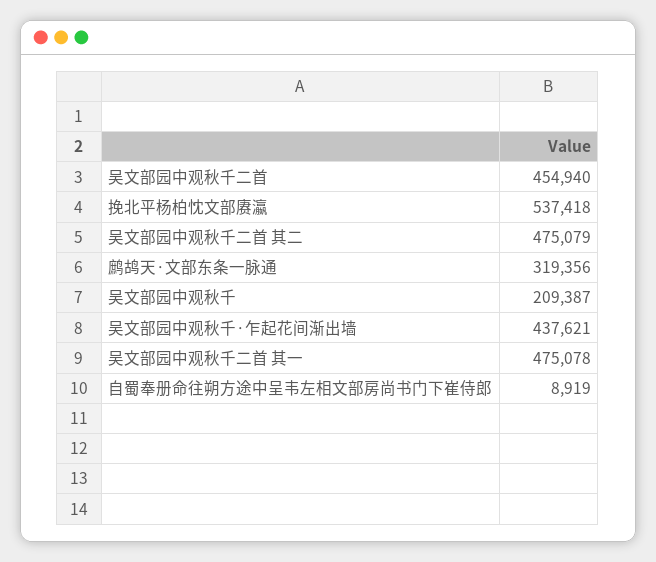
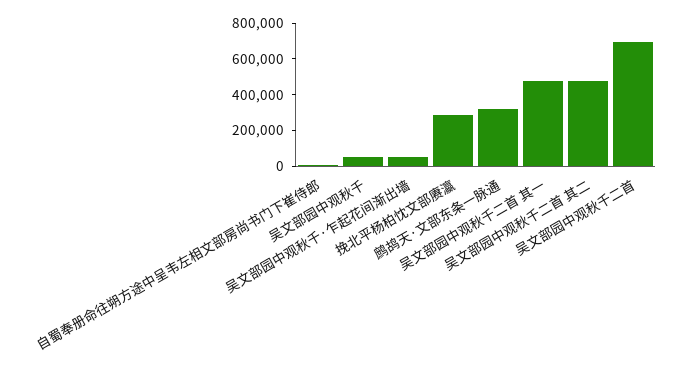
  {
-   "吴文部园中观秋千二首": 454940,
+   "吴文部园中观秋千二首": 700000,
-   "挽北平杨柏忱文部赓瀛": 537418,
+   "挽北平杨柏忱文部赓瀛": 300000,
    "吴文部园中观秋千二首 其二": 475079,
    "鹧鸪天·文部东条一脉通": 319356,
-   "吴文部园中观秋千": 209387,
+   "吴文部园中观秋千": 50000,
-   "吴文部园中观秋千·乍起花间渐出墙": 437621,
+   "吴文部园中观秋千·乍起花间渐出墙": 50000,
    "吴文部园中观秋千二首 其一": 475078,
    "自蜀奉册命往朔方途中呈韦左相文部房尚书门下崔侍郎": 8919
  }

